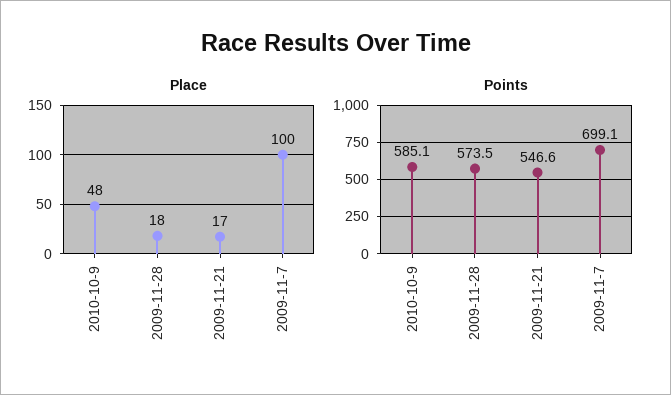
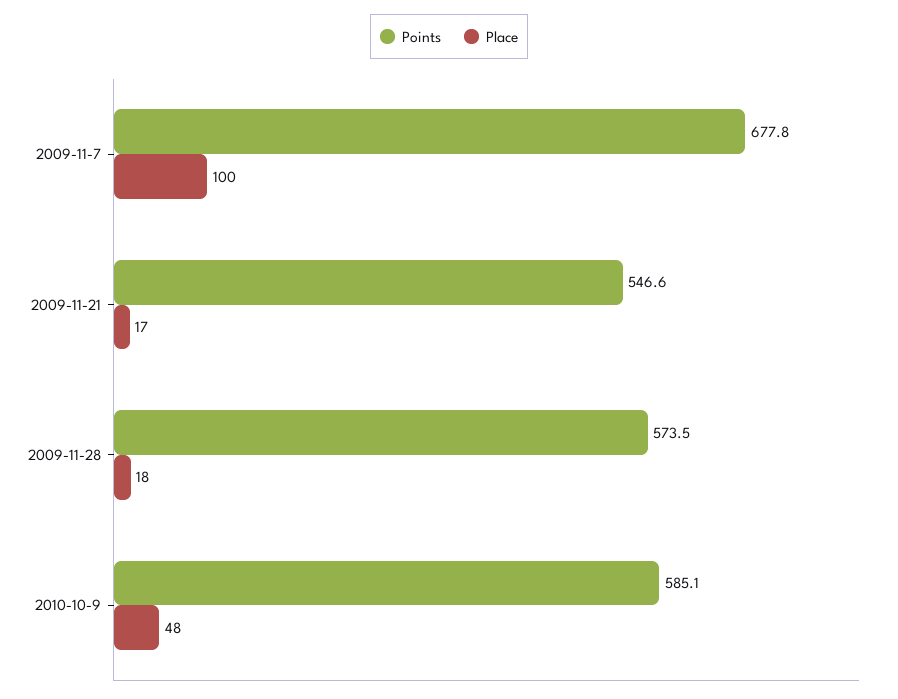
  {
    "Place": {
      "2010-10-9": 48,
      "2009-11-28": 18,
      "2009-11-21": 17,
      "2009-11-7": 100
    },
    "Points": {
      "2010-10-9": 585.1,
      "2009-11-28": 573.5,
      "2009-11-21": 546.6,
-     "2009-11-7": 699.1
+     "2009-11-7": 677.8
    }
  }

